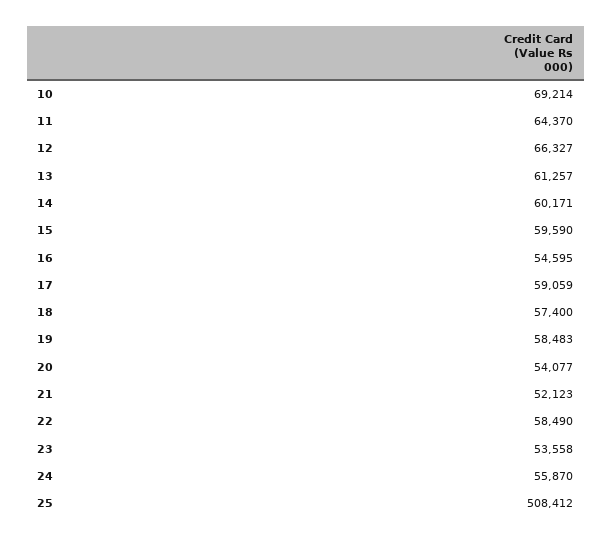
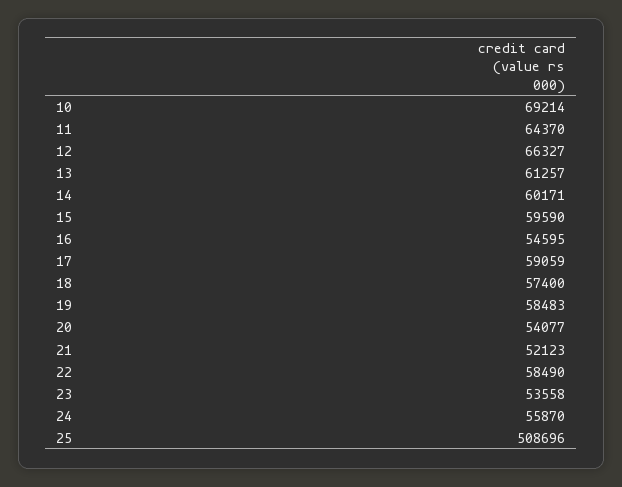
  {
    "10": 69214,
    "11": 64370,
    "12": 66327,
    "13": 61257,
    "14": 60171,
    "15": 59590,
    "16": 54595,
    "17": 59059,
    "18": 57400,
    "19": 58483,
    "20": 54077,
    "21": 52123,
    "22": 58490,
    "23": 53558,
    "24": 55870,
-   "25": 508412
+   "25": 508696
  }

